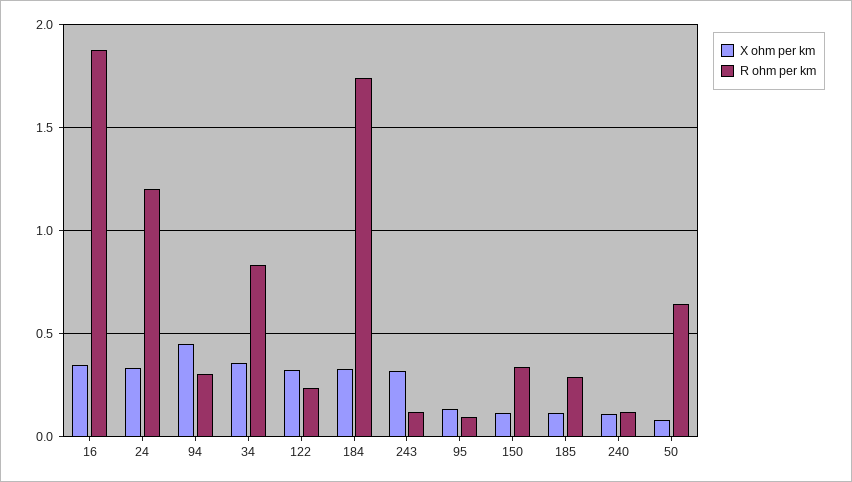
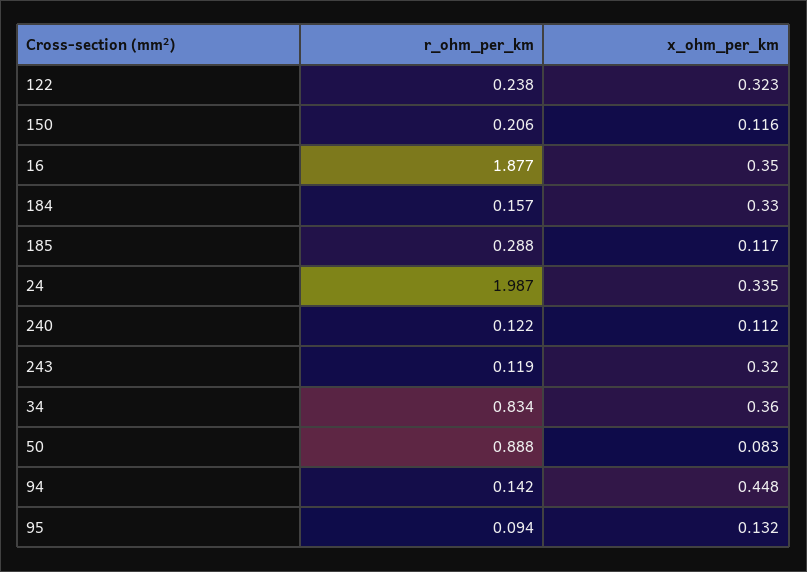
  {
    "X ohm per km": {
      "16": 0.35,
      "24": 0.335,
      "94": 0.448,
      "34": 0.36,
      "122": 0.323,
      "184": 0.33,
      "243": 0.32,
      "95": 0.132,
      "150": 0.116,
      "185": 0.117,
      "240": 0.112,
      "50": 0.083
    },
    "R ohm per km": {
      "16": 1.877,
-     "24": 1.2,
+     "24": 1.987,
-     "94": 0.3,
+     "94": 0.142,
      "34": 0.834,
      "122": 0.238,
-     "184": 1.75,
+     "184": 0.157,
      "243": 0.119,
      "95": 0.094,
-     "150": 0.35,
+     "150": 0.206,
      "185": 0.288,
      "240": 0.122,
-     "50": 0.65
+     "50": 0.888
    }
  }

